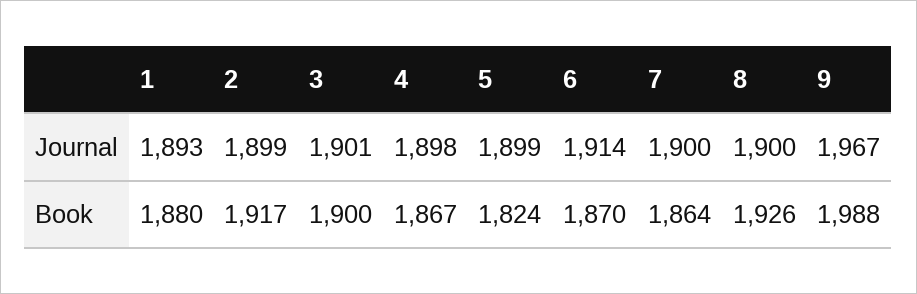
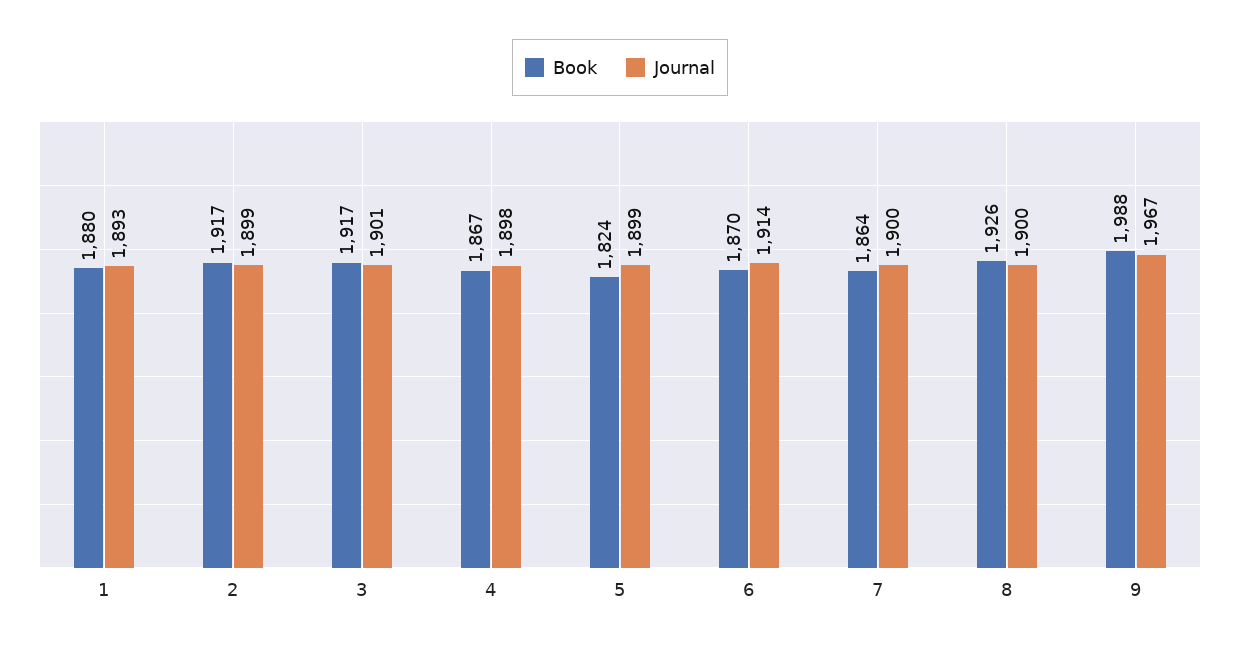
  {
    "Journal": {
      "1": 1893,
      "2": 1899,
      "3": 1901,
      "4": 1898,
      "5": 1899,
      "6": 1914,
      "7": 1900,
      "8": 1900,
      "9": 1967
    },
    "Book": {
      "1": 1880,
      "2": 1917,
-     "3": 1900,
+     "3": 1917,
      "4": 1867,
      "5": 1824,
      "6": 1870,
      "7": 1864,
      "8": 1926,
      "9": 1988
    }
  }

